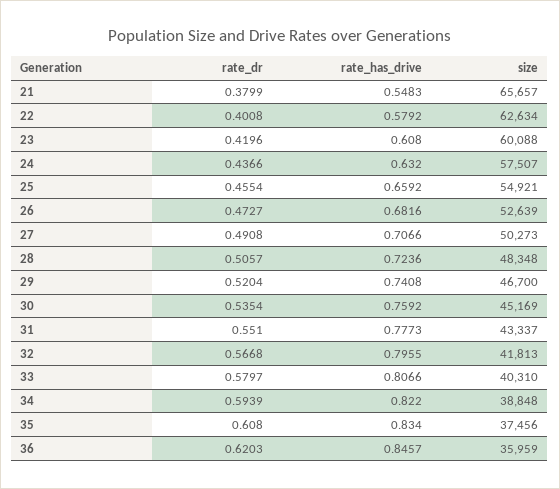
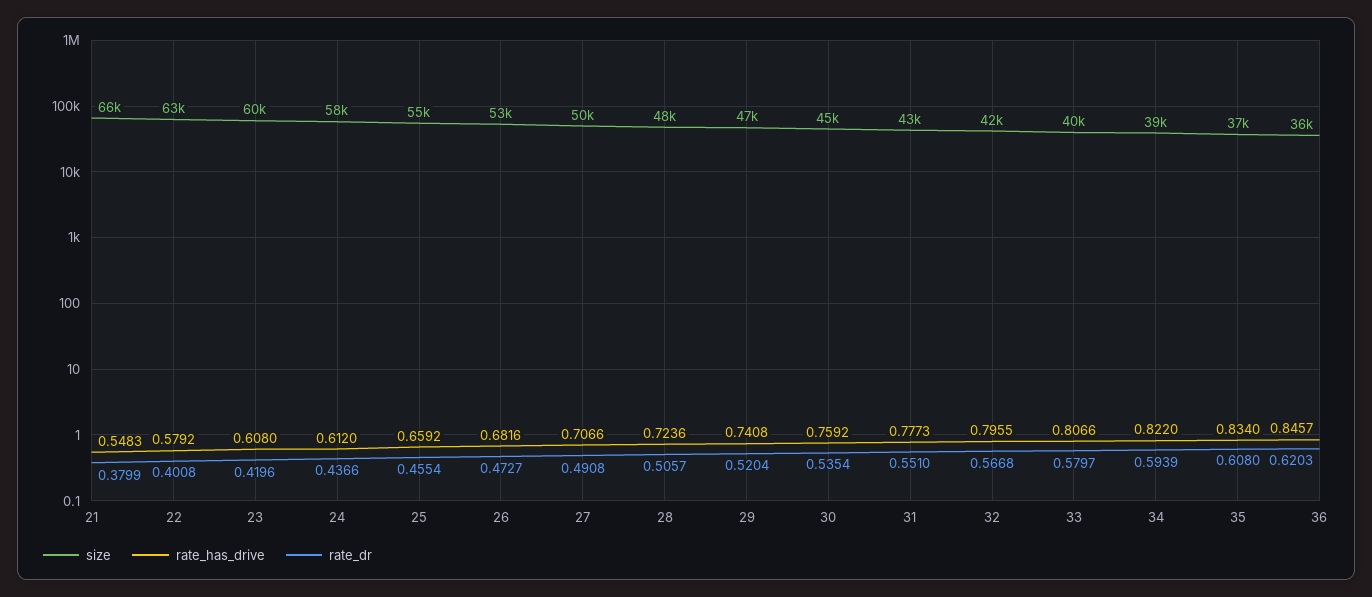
  {
    "rate_dr": {
      "21": 0.3799,
      "22": 0.4008,
      "23": 0.4196,
      "24": 0.4366,
      "25": 0.4554,
      "26": 0.4727,
      "27": 0.4908,
      "28": 0.5057,
      "29": 0.5204,
      "30": 0.5354,
      "31": 0.551,
      "32": 0.5668,
      "33": 0.5797,
      "34": 0.5939,
      "35": 0.608,
      "36": 0.6203
    },
    "rate_has_drive": {
      "21": 0.5483,
      "22": 0.5792,
      "23": 0.608,
-     "24": 0.632,
+     "24": 0.612,
      "25": 0.6592,
      "26": 0.6816,
      "27": 0.7066,
      "28": 0.7236,
      "29": 0.7408,
      "30": 0.7592,
      "31": 0.7773,
      "32": 0.7955,
      "33": 0.8066,
      "34": 0.822,
      "35": 0.834,
      "36": 0.8457
    },
    "size": {
      "21": 65657,
      "22": 62634,
      "23": 60088,
      "24": 57507,
      "25": 54921,
      "26": 52639,
      "27": 50273,
      "28": 48348,
      "29": 46700,
      "30": 45169,
      "31": 43337,
      "32": 41813,
      "33": 40310,
      "34": 38848,
      "35": 37456,
      "36": 35959
    }
  }

